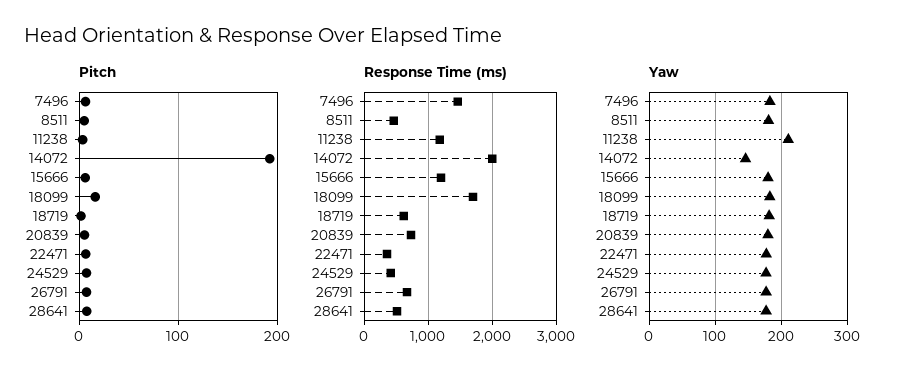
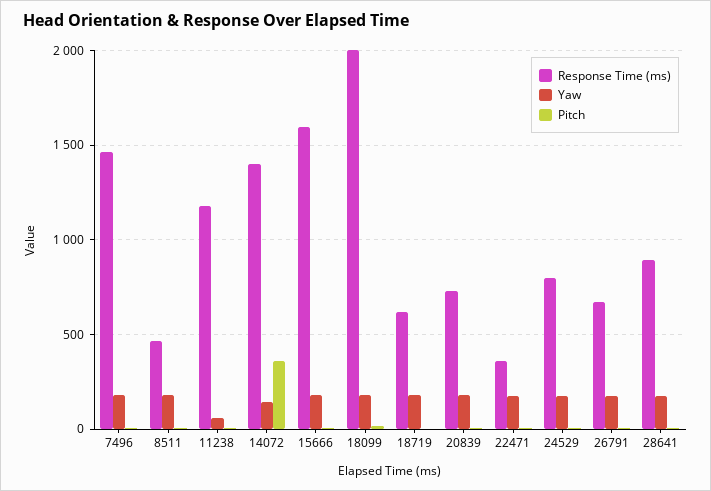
  {
    "Pitch": {
      "7496": 10,
      "8511": 10,
      "11238": 0,
-     "14072": 190,
+     "14072": 350,
      "15666": 10,
      "18099": 20,
      "18719": 0,
      "20839": 10,
      "22471": 10,
      "24529": 10,
      "26791": 10,
      "28641": 10
    },
    "Response Time (ms)": {
      "7496": 1450,
      "8511": 450,
      "11238": 1200,
-     "14072": 2000,
+     "14072": 1400,
-     "15666": 1200,
+     "15666": 1600,
-     "18099": 1700,
+     "18099": 2000,
      "18719": 600,
      "20839": 750,
      "22471": 350,
-     "24529": 400,
+     "24529": 800,
      "26791": 650,
-     "28641": 500
+     "28641": 900
    },
    "Yaw": {
      "7496": 180,
      "8511": 180,
-     "11238": 210,
+     "11238": 50,
      "14072": 150,
      "15666": 180,
      "18099": 180,
      "18719": 180,
      "20839": 180,
      "22471": 180,
      "24529": 180,
      "26791": 180,
      "28641": 180
    }
  }

